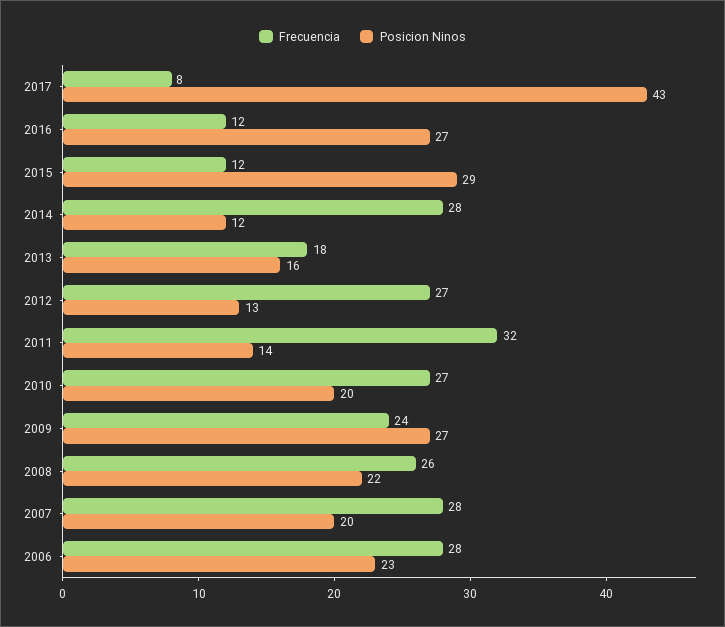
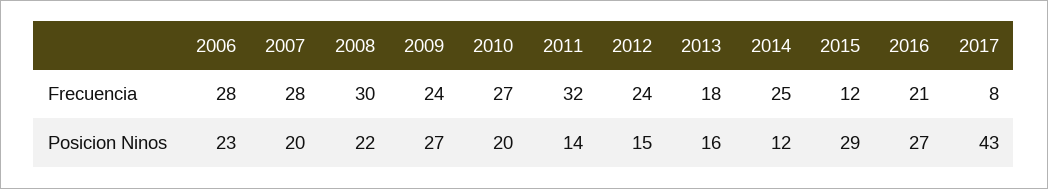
  {
    "Frecuencia": {
      "2017": 8,
-     "2016": 12,
+     "2016": 21,
      "2015": 12,
-     "2014": 28,
+     "2014": 25,
      "2013": 18,
-     "2012": 27,
+     "2012": 24,
      "2011": 32,
      "2010": 27,
      "2009": 24,
-     "2008": 26,
+     "2008": 30,
      "2007": 28,
      "2006": 28
    },
    "Posicion Ninos": {
      "2017": 43,
      "2016": 27,
      "2015": 29,
      "2014": 12,
      "2013": 16,
-     "2012": 13,
+     "2012": 15,
      "2011": 14,
      "2010": 20,
      "2009": 27,
      "2008": 22,
      "2007": 20,
      "2006": 23
    }
  }

